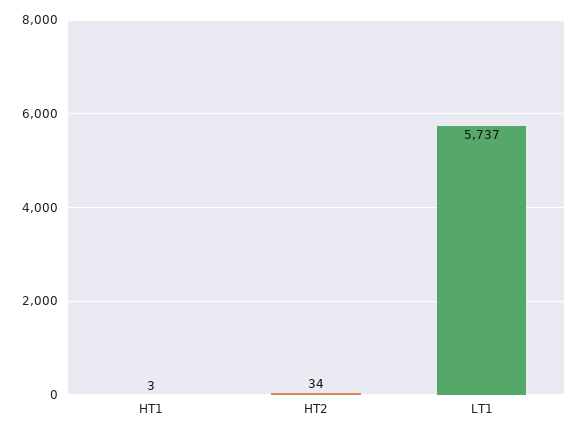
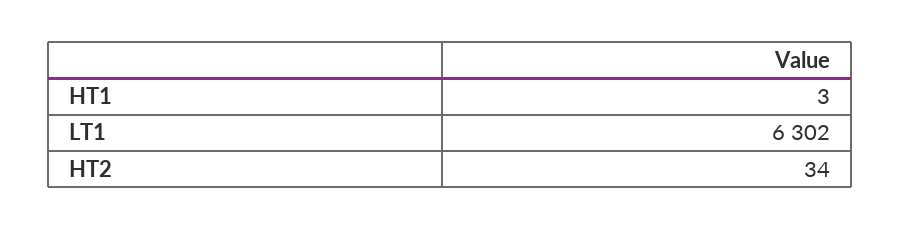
  {
    "HT1": 3,
    "HT2": 34,
-   "LT1": 5737
+   "LT1": 6302
  }

